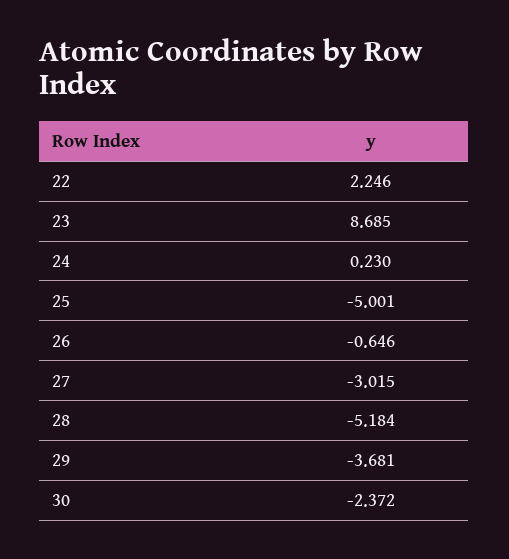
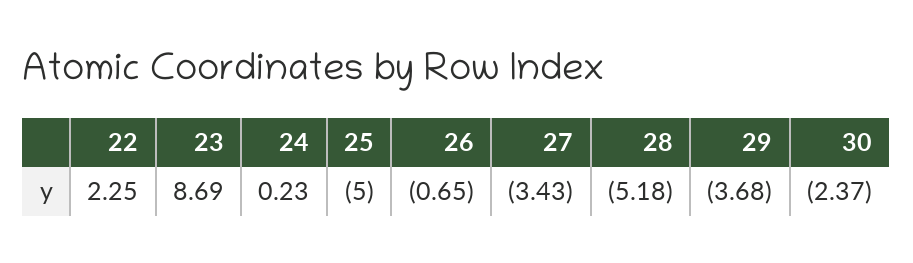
  {
    "22": 2.246,
    "23": 8.685,
    "24": 0.23,
    "25": -5.001,
    "26": -0.646,
-   "27": -3.015,
+   "27": -3.43,
    "28": -5.184,
    "29": -3.681,
    "30": -2.372
  }

